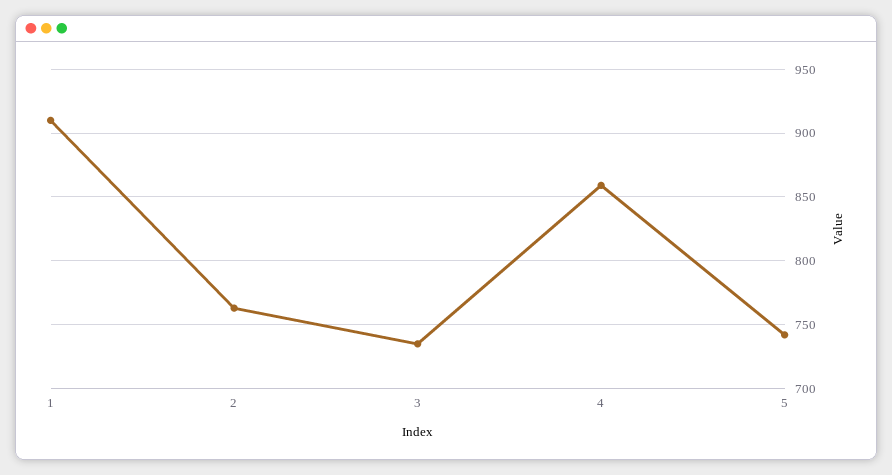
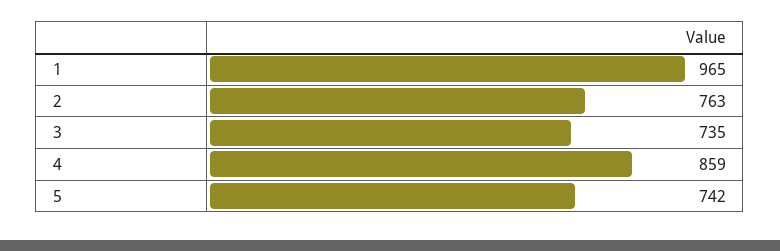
  {
-   "1": 910,
+   "1": 965,
    "2": 763,
    "3": 735,
    "4": 859,
    "5": 742
  }

